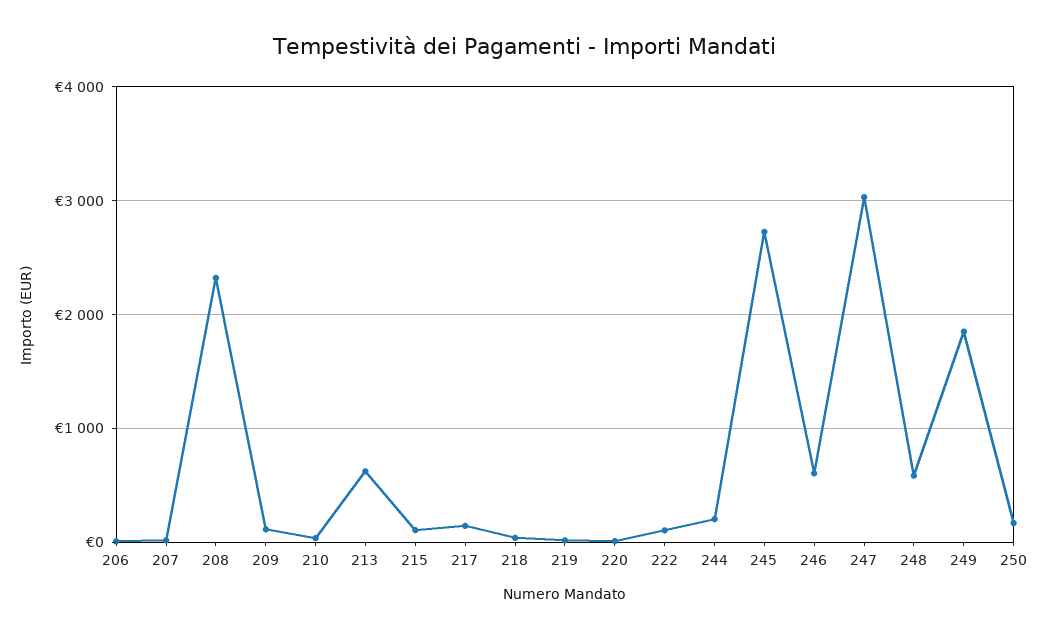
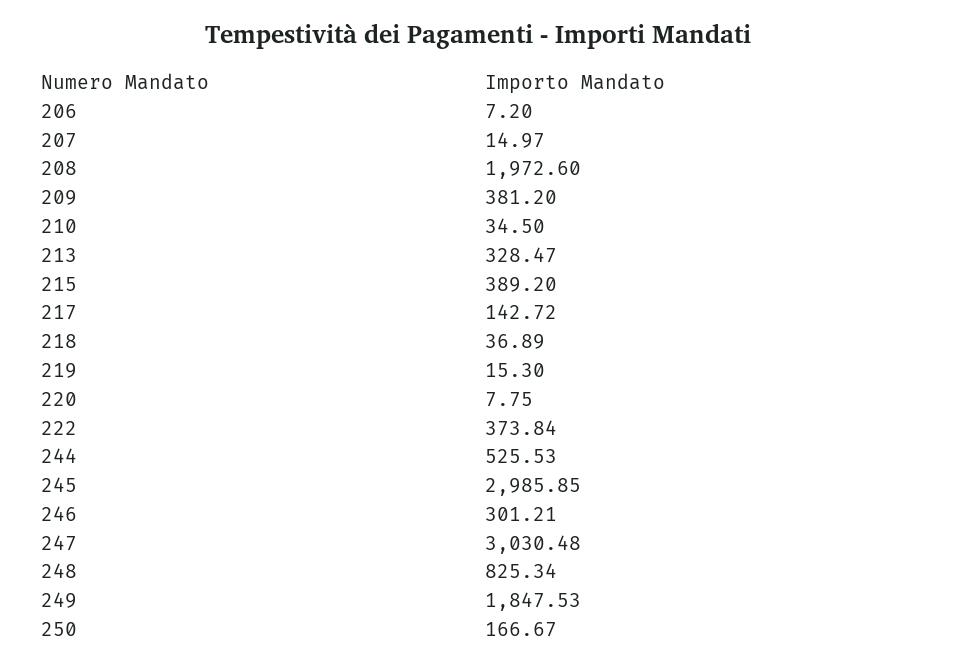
  {
    "206": 7.2,
    "207": 14.97,
-   "208": 2300,
+   "208": 1972.6,
-   "209": 100,
+   "209": 381.2,
    "210": 34.5,
-   "213": 600,
+   "213": 328.47,
-   "215": 100,
+   "215": 389.2,
    "217": 142.72,
    "218": 36.89,
    "219": 15.3,
    "220": 7.75,
-   "222": 100,
+   "222": 373.84,
-   "244": 200,
+   "244": 525.53,
-   "245": 2700,
+   "245": 2985.85,
-   "246": 600,
+   "246": 301.21,
    "247": 3030.48,
-   "248": 600,
+   "248": 825.34,
    "249": 1847.53,
    "250": 166.67
  }

